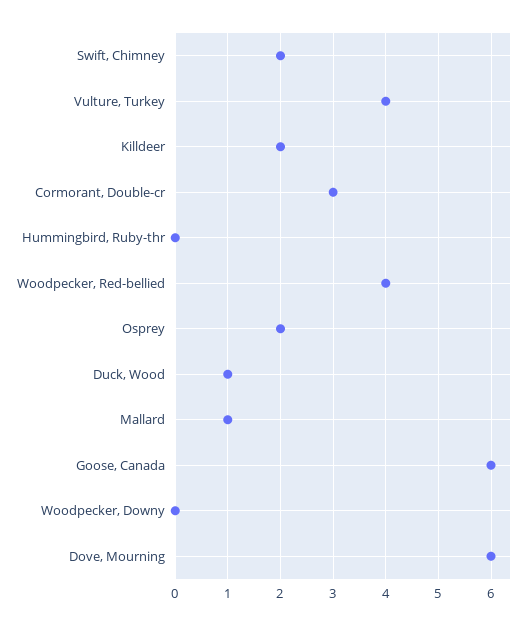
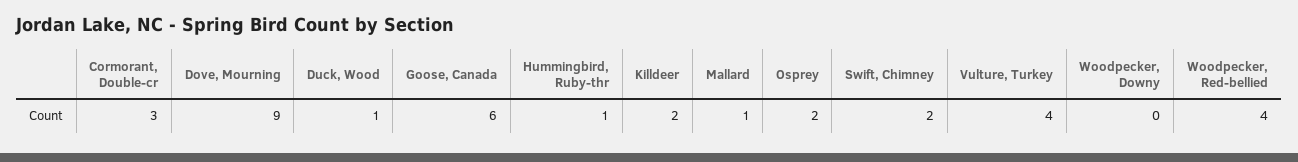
  {
    "Swift, Chimney": 2,
    "Vulture, Turkey": 4,
    "Killdeer": 2,
    "Cormorant, Double-cr": 3,
-   "Hummingbird, Ruby-thr": 0,
+   "Hummingbird, Ruby-thr": 1,
    "Woodpecker, Red-bellied": 4,
    "Osprey": 2,
    "Duck, Wood": 1,
    "Mallard": 1,
    "Goose, Canada": 6,
    "Woodpecker, Downy": 0,
-   "Dove, Mourning": 6
+   "Dove, Mourning": 9
  }

